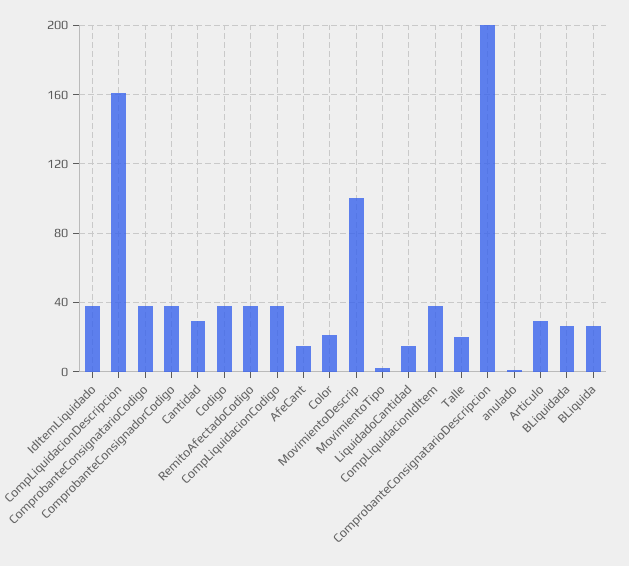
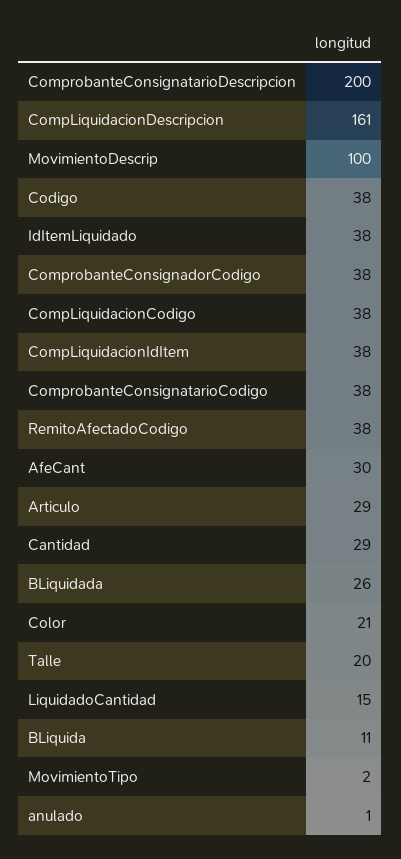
  {
    "IdItemLiquidado": 38,
    "CompLiquidacionDescripcion": 161,
    "ComprobanteConsignatarioCodigo": 38,
    "ComprobanteConsignadorCodigo": 38,
    "Cantidad": 29,
    "Codigo": 38,
    "RemitoAfectadoCodigo": 38,
    "CompLiquidacionCodigo": 38,
-   "AfeCant": 15,
+   "AfeCant": 30,
    "Color": 21,
    "MovimientoDescrip": 100,
    "MovimientoTipo": 2,
    "LiquidadoCantidad": 15,
    "CompLiquidacionIdItem": 38,
    "Talle": 20,
    "ComprobanteConsignatarioDescripcion": 200,
    "anulado": 1,
    "Articulo": 29,
    "BLiquidada": 26,
-   "BLiquida": 25
+   "BLiquida": 11
  }

